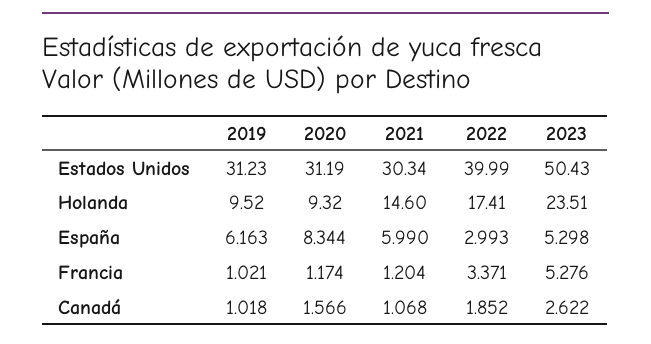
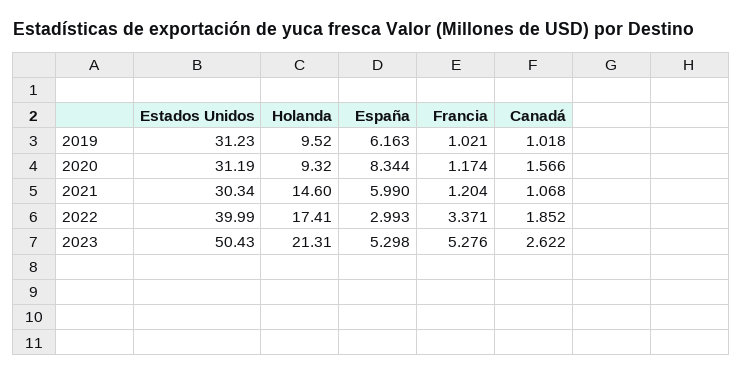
  {
    "2019": {
      "Estados Unidos": 31.23,
      "Holanda": 9.52,
      "España": 6.163,
      "Francia": 1.021,
      "Canadá": 1.018
    },
    "2020": {
      "Estados Unidos": 31.19,
      "Holanda": 9.32,
      "España": 8.344,
      "Francia": 1.174,
      "Canadá": 1.566
    },
    "2021": {
      "Estados Unidos": 30.34,
      "Holanda": 14.6,
      "España": 5.99,
      "Francia": 1.204,
      "Canadá": 1.068
    },
    "2022": {
      "Estados Unidos": 39.99,
      "Holanda": 17.41,
      "España": 2.993,
      "Francia": 3.371,
      "Canadá": 1.852
    },
    "2023": {
      "Estados Unidos": 50.43,
-     "Holanda": 23.51,
+     "Holanda": 21.31,
      "España": 5.298,
      "Francia": 5.276,
      "Canadá": 2.622
    }
  }

